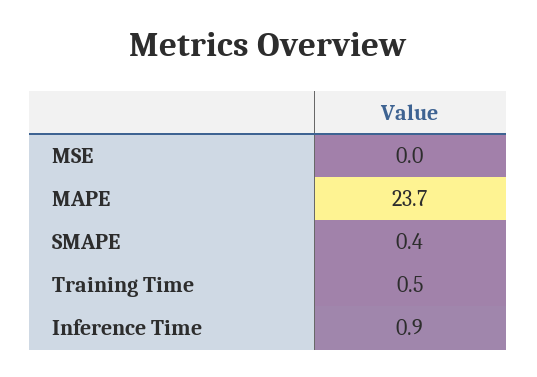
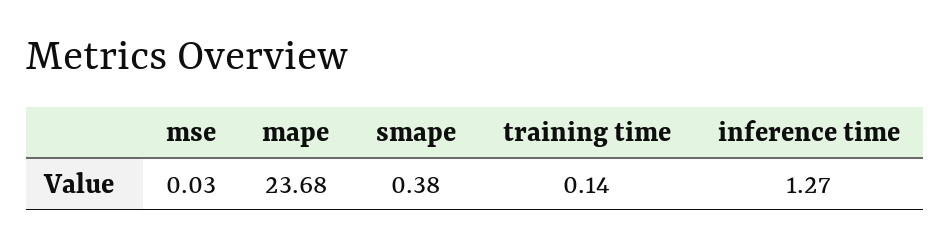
  {
    "MSE": 0.03,
    "MAPE": 23.68,
    "SMAPE": 0.38,
-   "Training Time": 0.5,
+   "Training Time": 0.14,
-   "Inference Time": 0.9
+   "Inference Time": 1.27
  }

